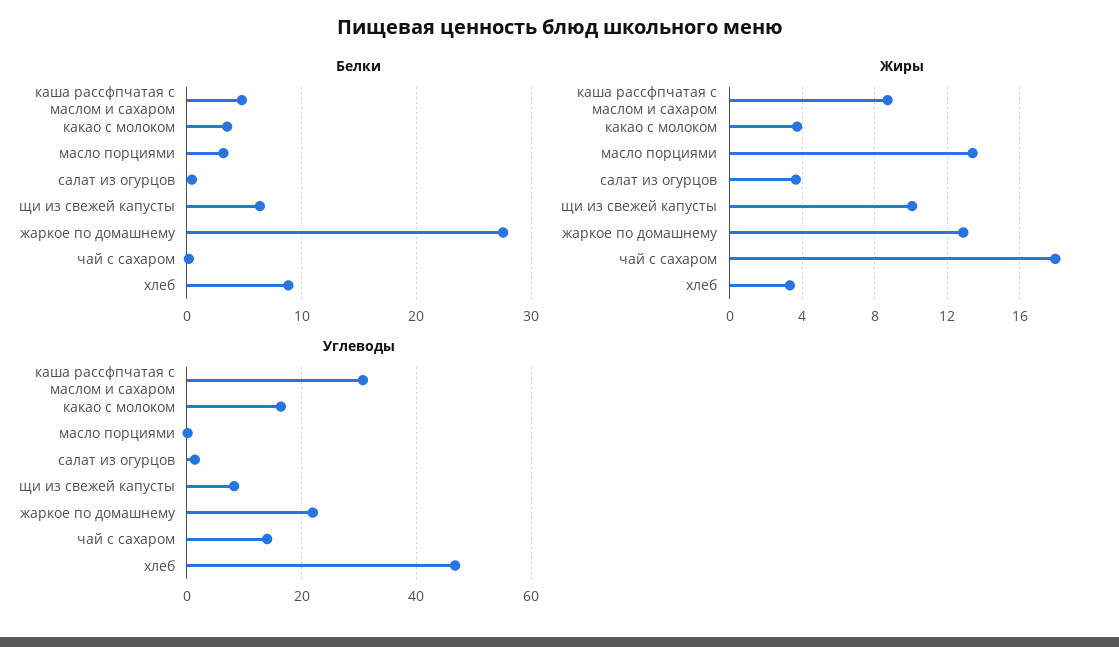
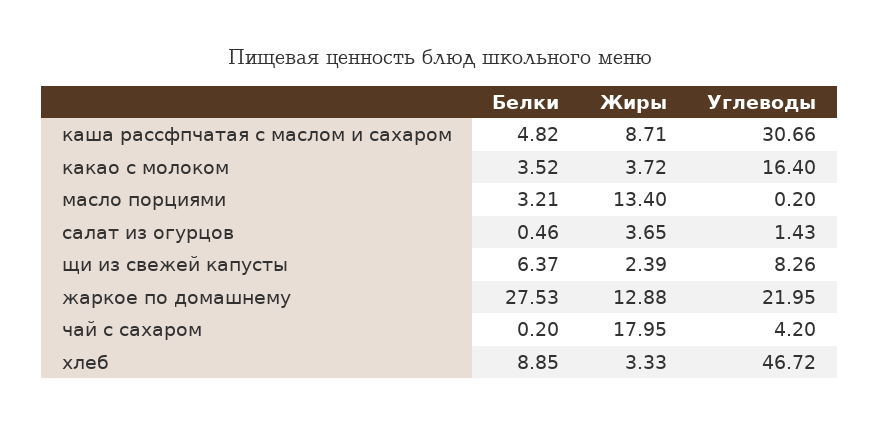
  {
    "Белки": {
      "каша рассфпчатая с маслом и сахаром": 4.82,
      "какао с молоком": 3.52,
      "масло порциями": 3.21,
      "салат из огурцов": 0.46,
      "щи из свежей капусты": 6.37,
      "жаркое по домашнему": 27.53,
      "чай с сахаром": 0.2,
      "хлеб": 8.85
    },
    "Жиры": {
      "каша рассфпчатая с маслом и сахаром": 8.71,
      "какао с молоком": 3.72,
      "масло порциями": 13.4,
      "салат из огурцов": 3.65,
-     "щи из свежей капусты": 10,
+     "щи из свежей капусты": 2.39,
      "жаркое по домашнему": 12.88,
      "чай с сахаром": 17.95,
      "хлеб": 3.33
    },
    "Углеводы": {
      "каша рассфпчатая с маслом и сахаром": 30.66,
      "какао с молоком": 16.4,
      "масло порциями": 0.2,
      "салат из огурцов": 1.43,
      "щи из свежей капусты": 8.26,
      "жаркое по домашнему": 21.95,
-     "чай с сахаром": 14,
+     "чай с сахаром": 4.2,
      "хлеб": 46.72
    }
  }

